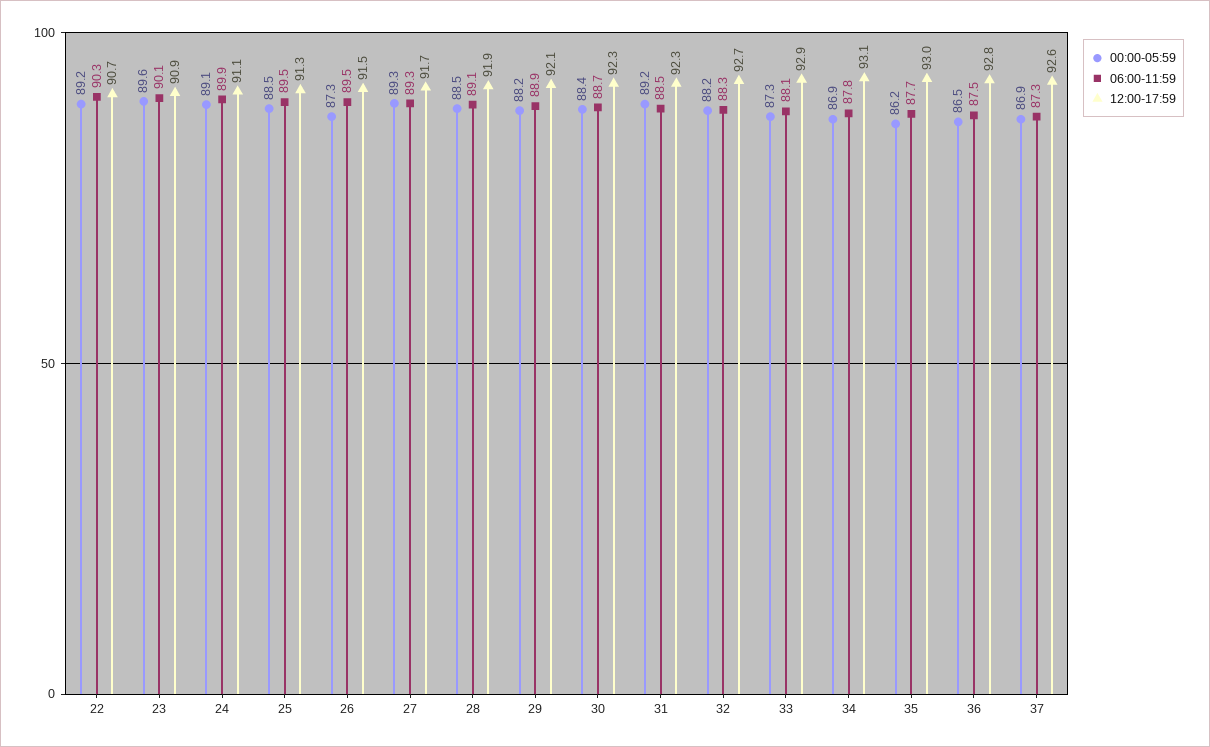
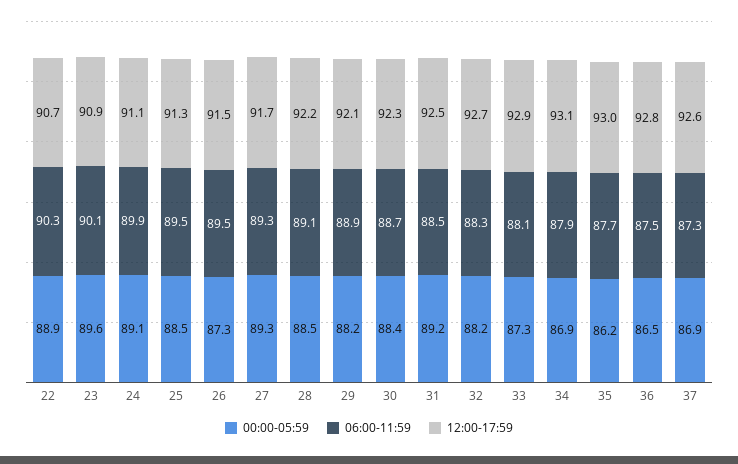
  {
    "00:00-05:59": {
-     "22": 89.2,
+     "22": 88.9,
      "23": 89.6,
      "24": 89.1,
      "25": 88.5,
      "26": 87.3,
      "27": 89.3,
      "28": 88.5,
      "29": 88.2,
      "30": 88.4,
      "31": 89.2,
      "32": 88.2,
      "33": 87.3,
      "34": 86.9,
      "35": 86.2,
      "36": 86.5,
      "37": 86.9
    },
    "06:00-11:59": {
      "22": 90.3,
      "23": 90.1,
      "24": 89.9,
      "25": 89.5,
      "26": 89.5,
      "27": 89.3,
      "28": 89.1,
      "29": 88.9,
      "30": 88.7,
      "31": 88.5,
      "32": 88.3,
      "33": 88.1,
-     "34": 87.8,
+     "34": 87.9,
      "35": 87.7,
      "36": 87.5,
      "37": 87.3
    },
    "12:00-17:59": {
      "22": 90.7,
      "23": 90.9,
      "24": 91.1,
      "25": 91.3,
      "26": 91.5,
      "27": 91.7,
-     "28": 91.9,
+     "28": 92.2,
      "29": 92.1,
      "30": 92.3,
-     "31": 92.3,
+     "31": 92.5,
      "32": 92.7,
      "33": 92.9,
      "34": 93.1,
      "35": 93,
      "36": 92.8,
      "37": 92.6
    }
  }

